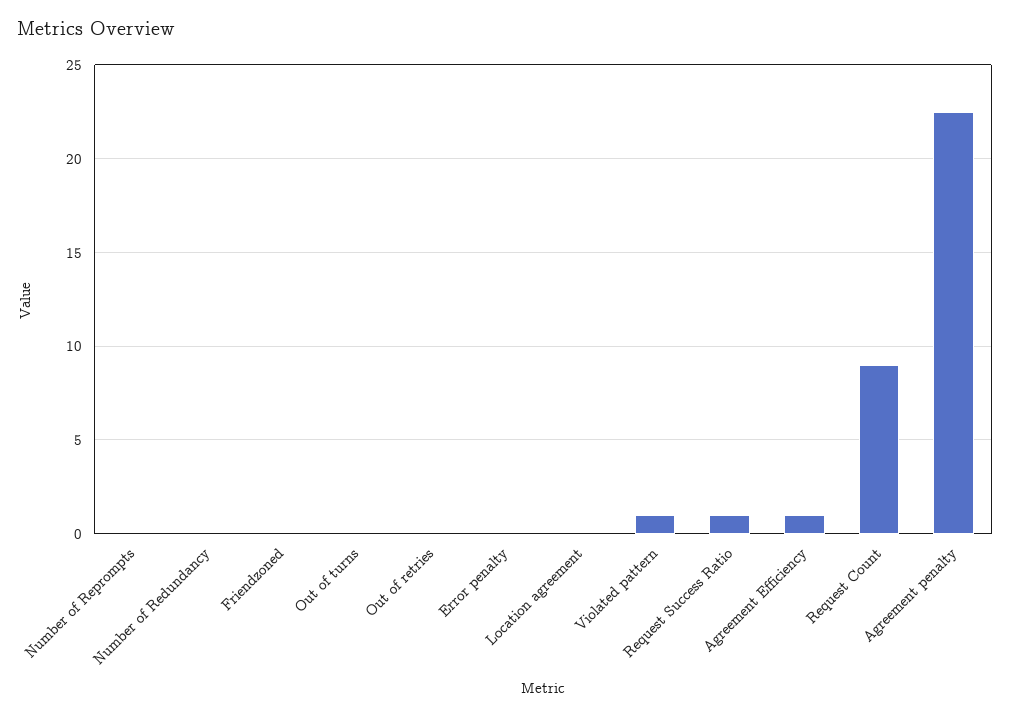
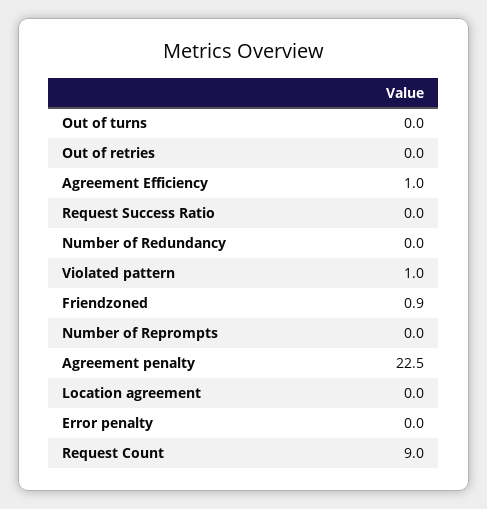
  {
    "Number of Reprompts": 0,
    "Number of Redundancy": 0,
-   "Friendzoned": 0,
+   "Friendzoned": 0.9,
    "Out of turns": 0,
    "Out of retries": 0,
    "Error penalty": 0,
    "Location agreement": 0,
    "Violated pattern": 1,
-   "Request Success Ratio": 1,
+   "Request Success Ratio": 0,
    "Agreement Efficiency": 1,
    "Request Count": 9,
    "Agreement penalty": 22.5
  }

